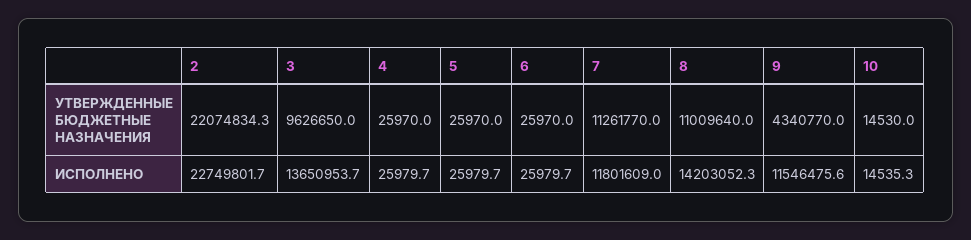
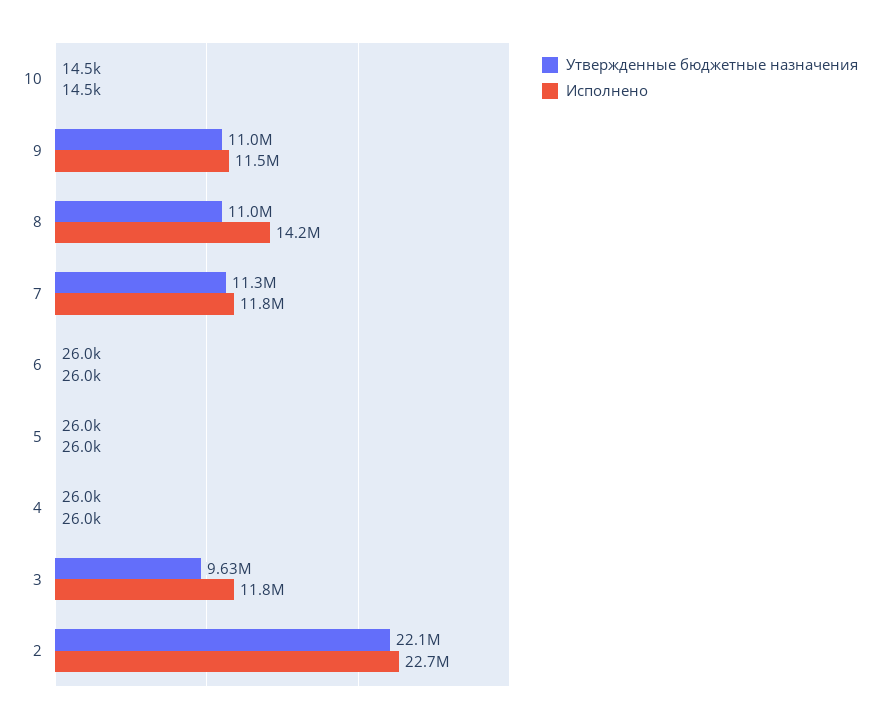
  {
    "УТВЕРЖДЕННЫЕ БЮДЖЕТНЫЕ НАЗНАЧЕНИЯ": {
      "2": 22074834.3,
      "3": 9626650,
      "4": 25970,
      "5": 25970,
      "6": 25970,
      "7": 11261770,
      "8": 11009640,
-     "9": 4340770,
+     "9": 11000000,
      "10": 14530
    },
    "ИСПОЛНЕНО": {
      "2": 22749801.7,
-     "3": 13650953.7,
+     "3": 11800000,
      "4": 25979.7,
      "5": 25979.7,
      "6": 25979.7,
      "7": 11801609,
      "8": 14203052.3,
      "9": 11546475.6,
      "10": 14535.3
    }
  }

